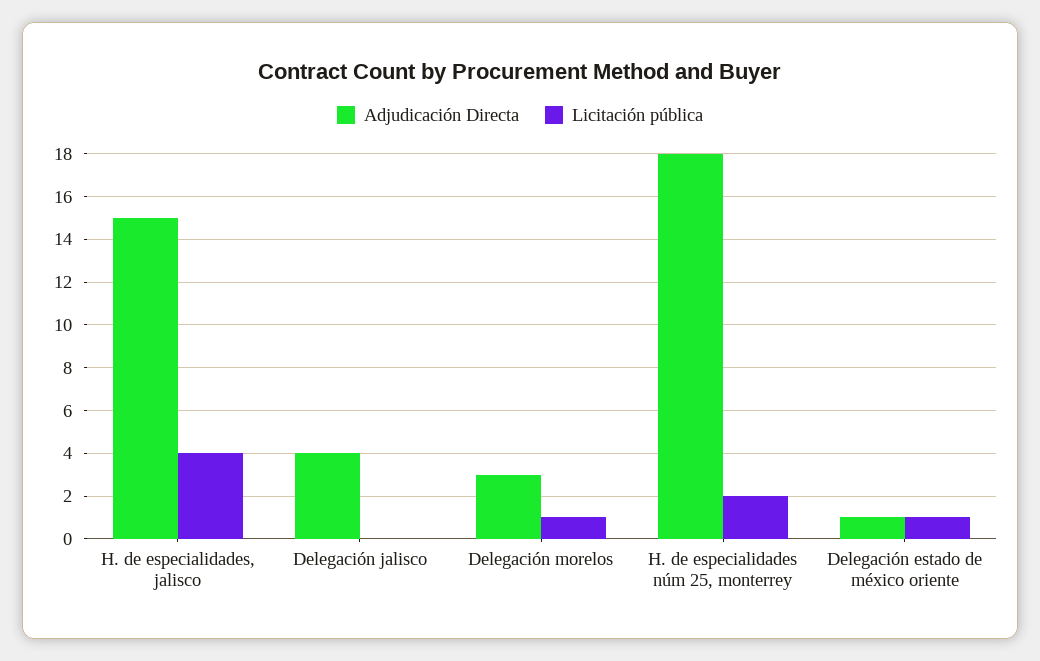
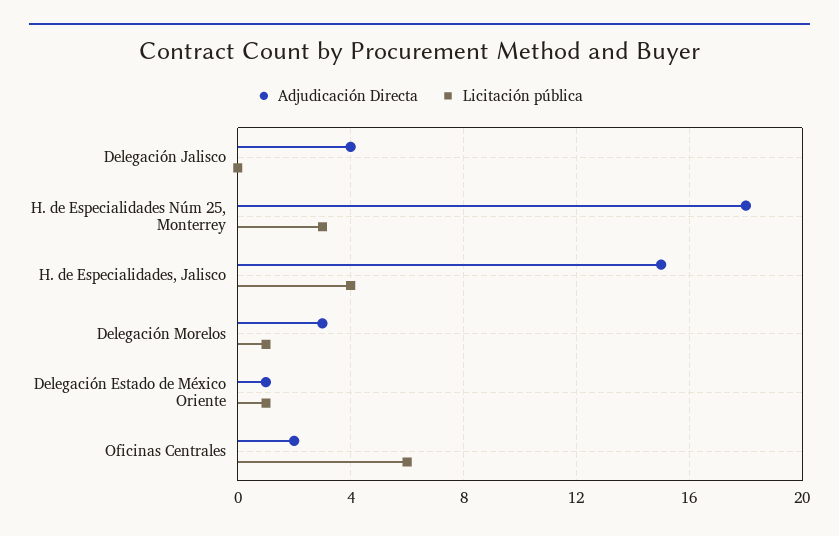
  {
    "Adjudicación Directa": {
      "H. de especialidades, jalisco": 15,
      "Delegación jalisco": 4,
      "Delegación morelos": 3,
      "H. de especialidades núm 25, monterrey": 18,
-     "Delegación estado de méxico oriente": 1
+     "Delegación estado de méxico oriente": 1,
+     "Oficinas Centrales": 2
    },
    "Licitación pública": {
      "H. de especialidades, jalisco": 4,
      "Delegación jalisco": 0,
      "Delegación morelos": 1,
-     "H. de especialidades núm 25, monterrey": 2,
+     "H. de especialidades núm 25, monterrey": 3,
-     "Delegación estado de méxico oriente": 1
+     "Delegación estado de méxico oriente": 1,
+     "Oficinas Centrales": 6
    }
  }

